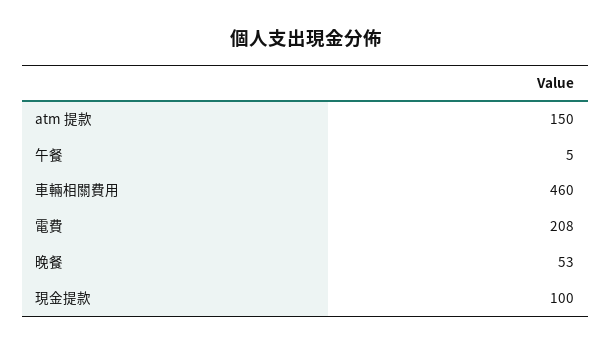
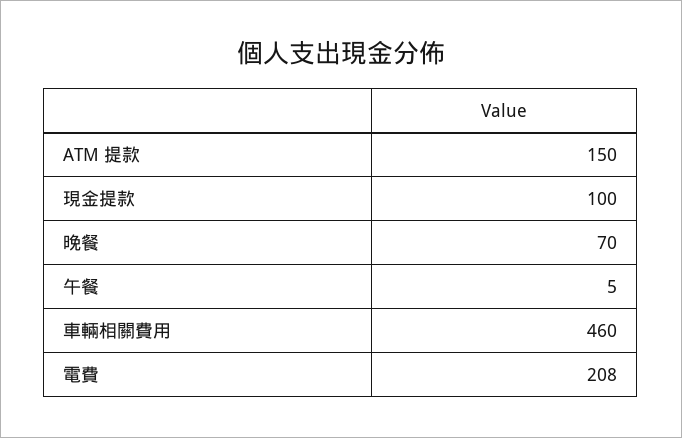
  {
    "atm 提款": 150,
    "午餐": 5,
    "車輛相關費用": 460,
    "電費": 208,
-   "晚餐": 53,
+   "晚餐": 70,
    "現金提款": 100
  }

